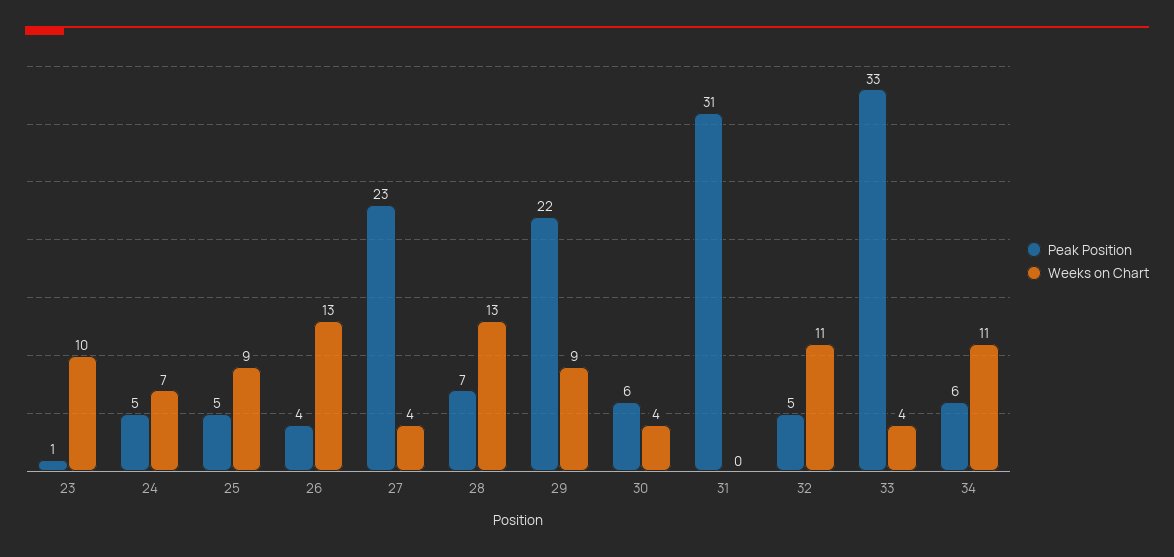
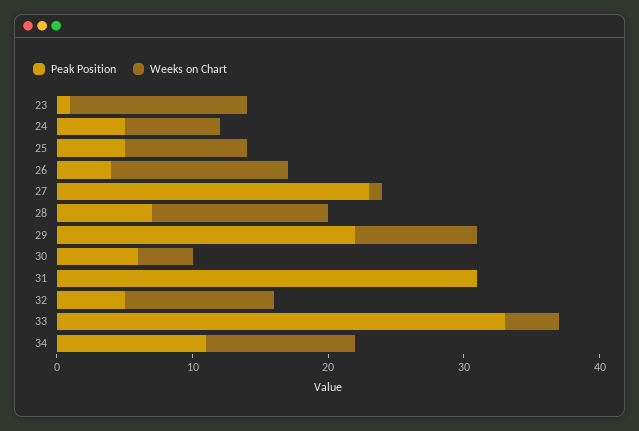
  {
    "Peak Position": {
      "23": 1,
      "24": 5,
      "25": 5,
      "26": 4,
      "27": 23,
      "28": 7,
      "29": 22,
      "30": 6,
      "31": 31,
      "32": 5,
      "33": 33,
-     "34": 6
+     "34": 11
    },
    "Weeks on Chart": {
-     "23": 10,
+     "23": 13,
      "24": 7,
      "25": 9,
      "26": 13,
-     "27": 4,
+     "27": 1,
      "28": 13,
      "29": 9,
      "30": 4,
      "31": 0,
      "32": 11,
      "33": 4,
      "34": 11
    }
  }

